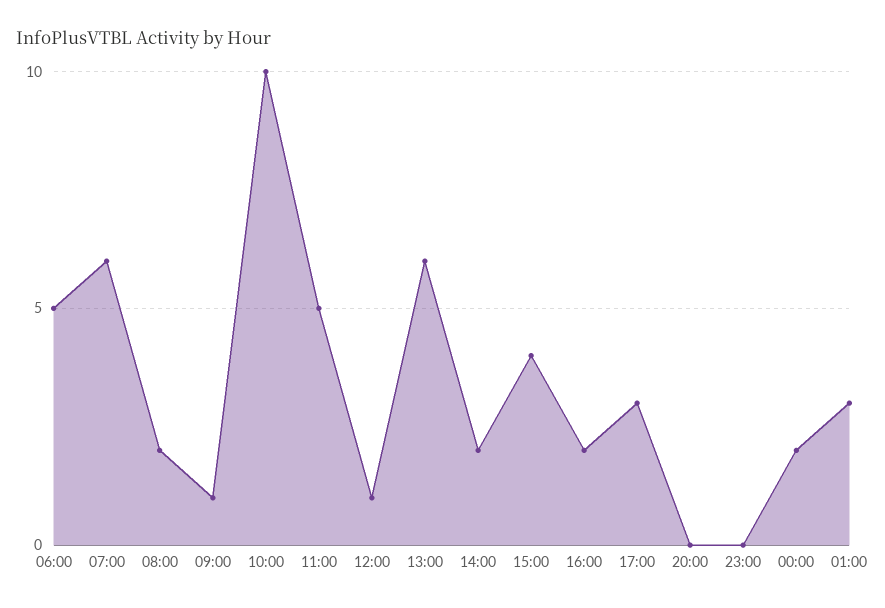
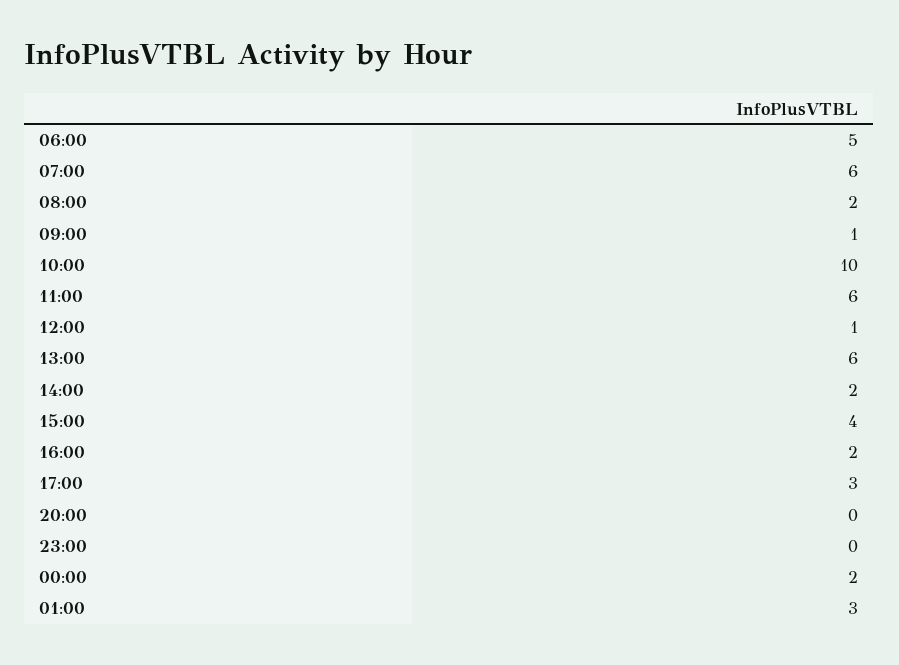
  {
    "06:00": 5,
    "07:00": 6,
    "08:00": 2,
    "09:00": 1,
    "10:00": 10,
-   "11:00": 5,
+   "11:00": 6,
    "12:00": 1,
    "13:00": 6,
    "14:00": 2,
    "15:00": 4,
    "16:00": 2,
    "17:00": 3,
    "20:00": 0,
    "23:00": 0,
    "00:00": 2,
    "01:00": 3
  }

